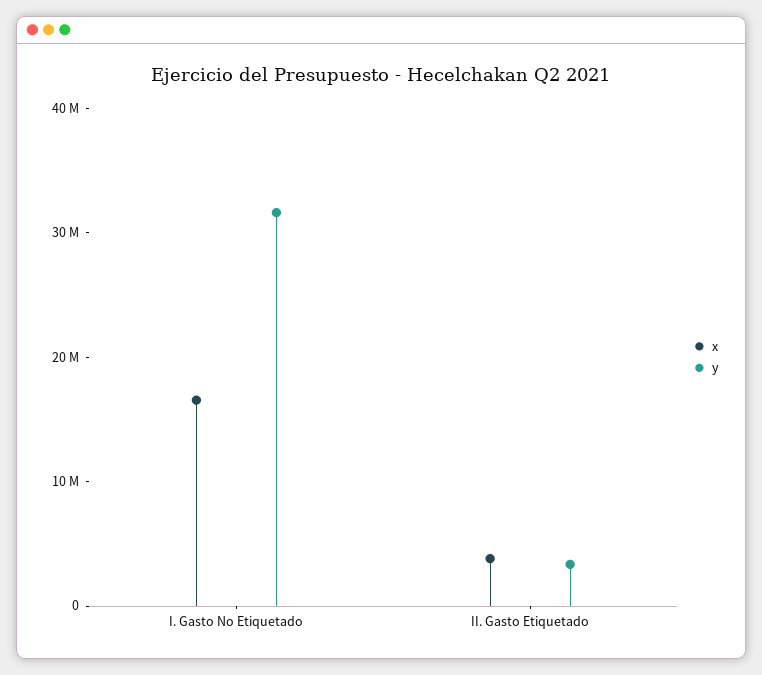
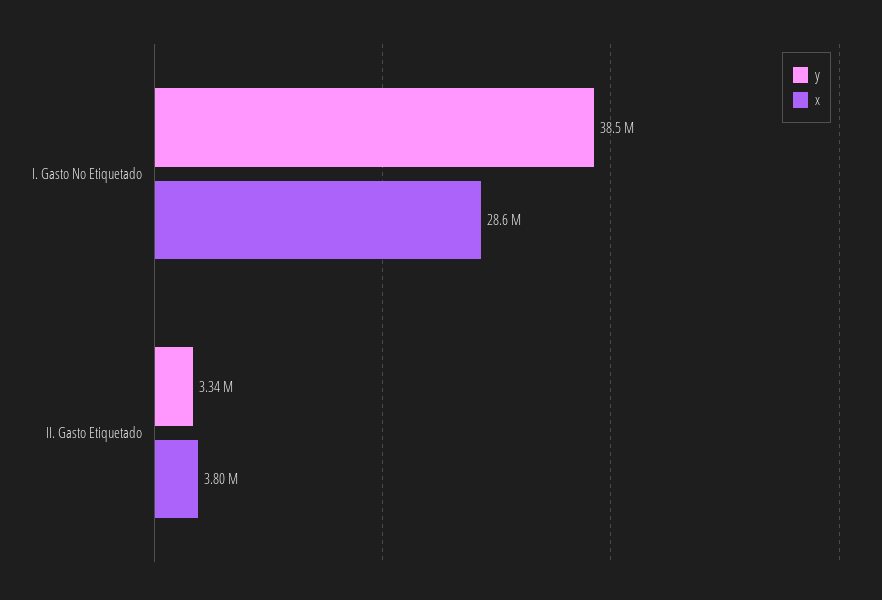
  {
    "x": {
-     "I. Gasto No Etiquetado": 16000000,
+     "I. Gasto No Etiquetado": 28600000,
      "II. Gasto Etiquetado": 3800000
    },
    "y": {
-     "I. Gasto No Etiquetado": 32000000,
+     "I. Gasto No Etiquetado": 38500000,
      "II. Gasto Etiquetado": 3340000
    }
  }

